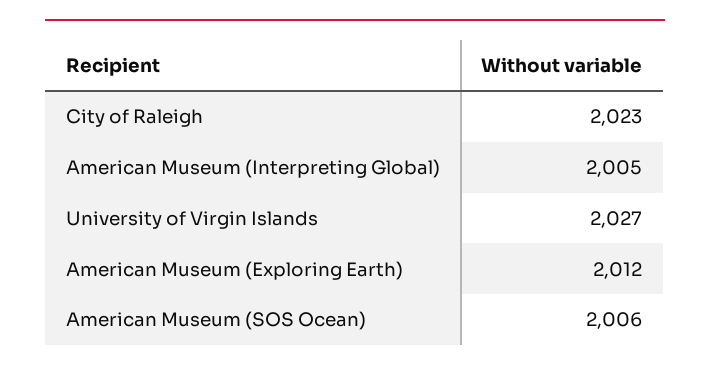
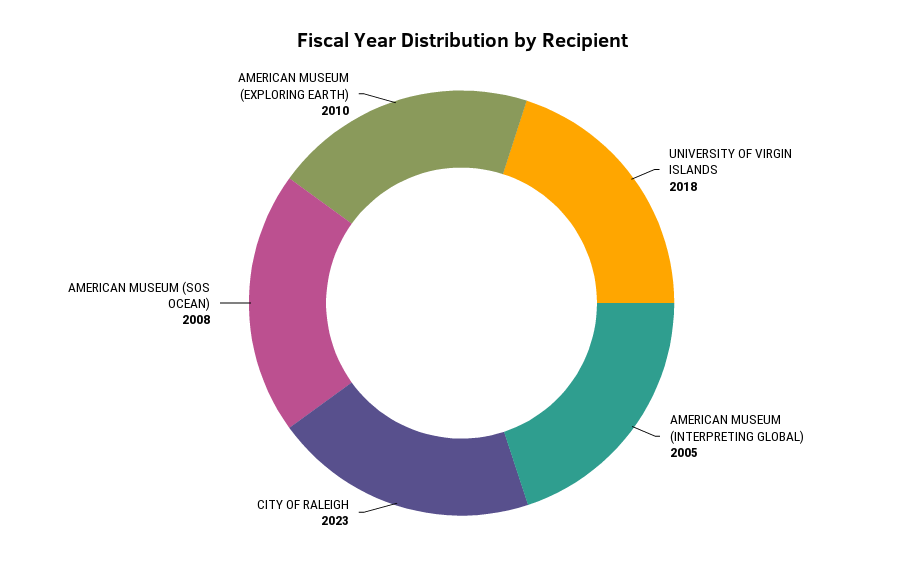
  {
    "City of Raleigh": 2023,
    "American Museum (Interpreting Global)": 2005,
-   "University of Virgin Islands": 2027,
+   "University of Virgin Islands": 2018,
-   "American Museum (Exploring Earth)": 2012,
+   "American Museum (Exploring Earth)": 2010,
-   "American Museum (SOS Ocean)": 2006
+   "American Museum (SOS Ocean)": 2008
  }

